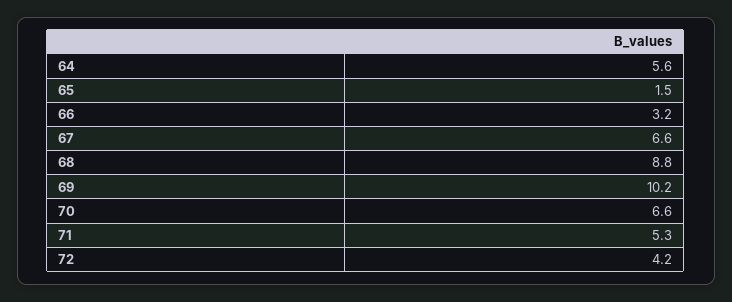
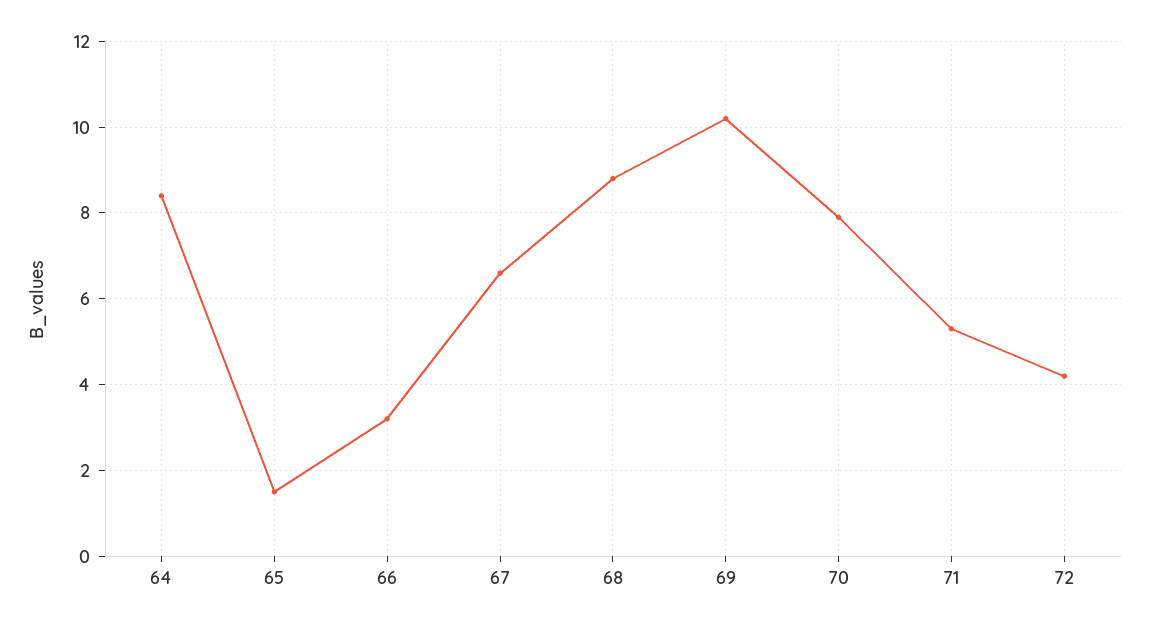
  {
-   "64": 5.6,
+   "64": 8.5,
    "65": 1.5,
    "66": 3.2,
    "67": 6.6,
    "68": 8.8,
    "69": 10.2,
-   "70": 6.6,
+   "70": 8,
    "71": 5.3,
    "72": 4.2
  }

